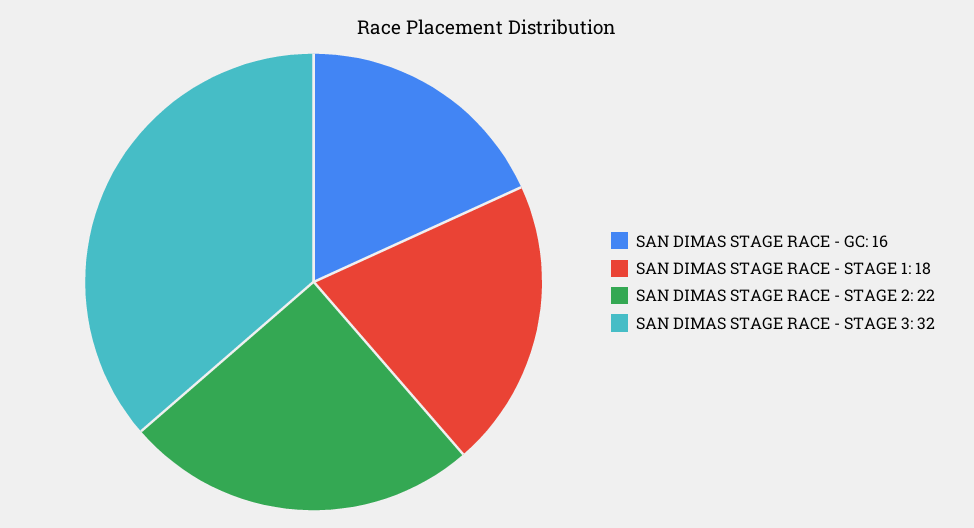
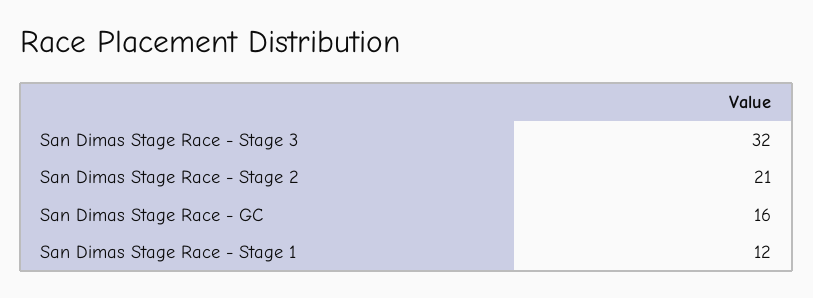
  {
    "SAN DIMAS STAGE RACE - GC": 16,
-   "SAN DIMAS STAGE RACE - STAGE 1": 18,
+   "SAN DIMAS STAGE RACE - STAGE 1": 12,
-   "SAN DIMAS STAGE RACE - STAGE 2": 22,
+   "SAN DIMAS STAGE RACE - STAGE 2": 21,
    "SAN DIMAS STAGE RACE - STAGE 3": 32
  }

